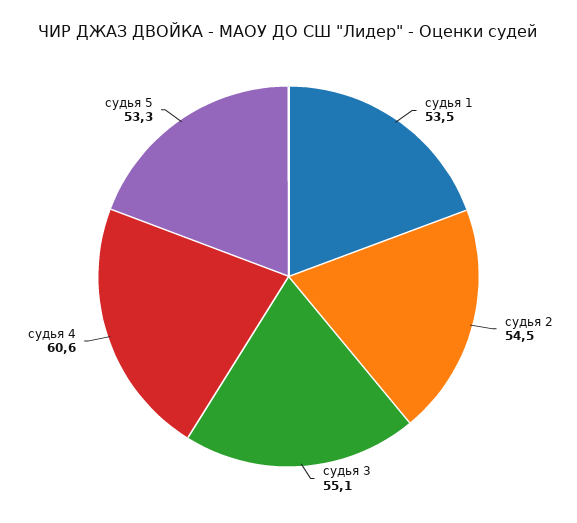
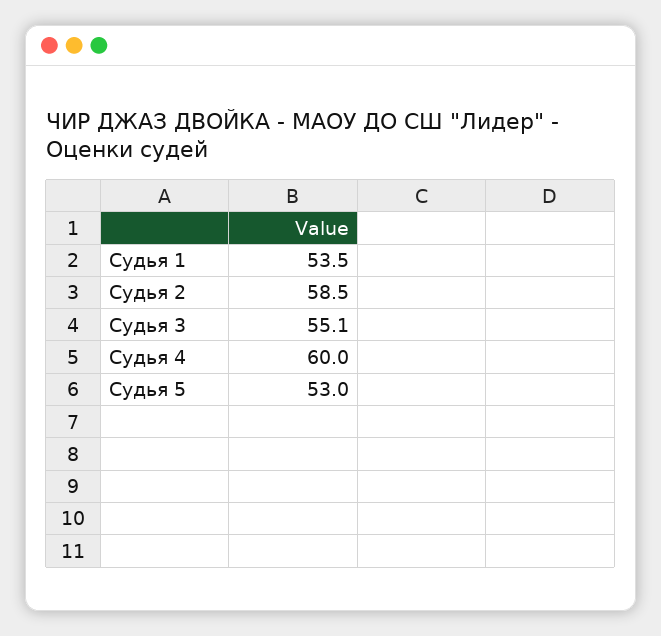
  {
    "судья 1": 53.5,
-   "судья 2": 54.5,
+   "судья 2": 58.5,
    "судья 3": 55.1,
-   "судья 4": 60.6,
+   "судья 4": 60,
-   "судья 5": 53.3
+   "судья 5": 53
  }

